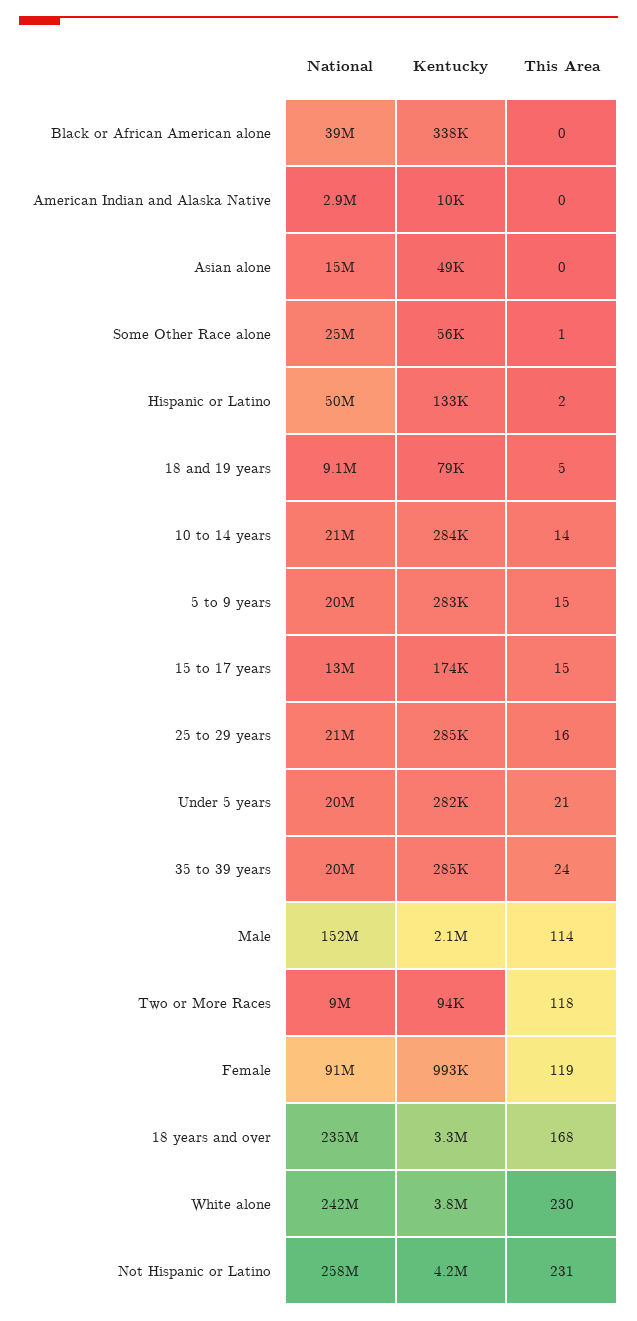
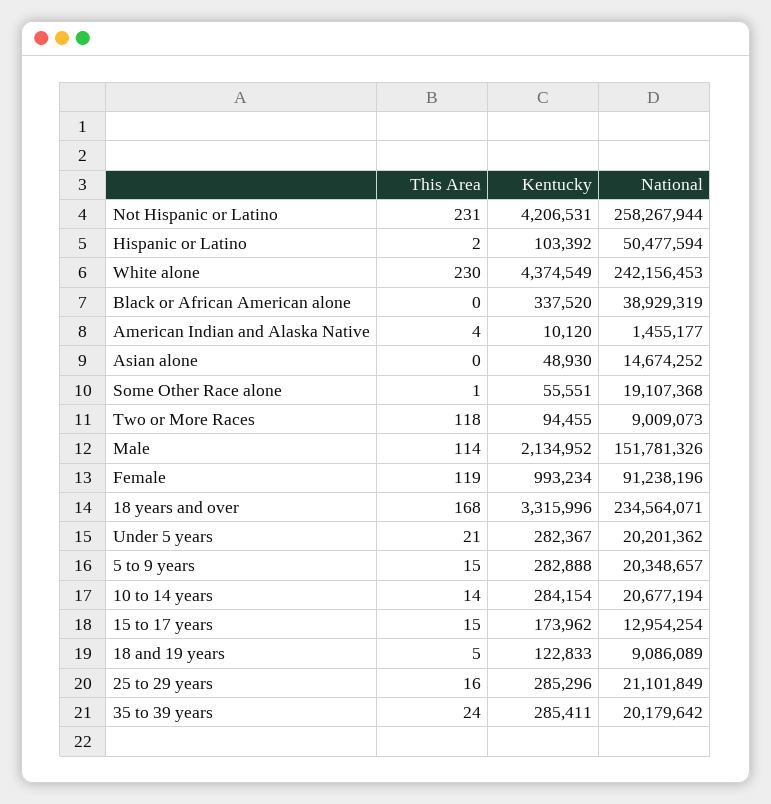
  {
    "National": {
      "Black or African American alone": 38929319,
-     "American Indian and Alaska Native": 2900000,
+     "American Indian and Alaska Native": 1455177,
      "Asian alone": 14674252,
-     "Some Other Race alone": 25000000,
+     "Some Other Race alone": 19107368,
      "Hispanic or Latino": 50477594,
      "18 and 19 years": 9086089,
      "10 to 14 years": 20677194,
      "5 to 9 years": 20348657,
      "15 to 17 years": 12954254,
      "25 to 29 years": 21101849,
      "Under 5 years": 20201362,
      "35 to 39 years": 20179642,
      "Male": 151781326,
      "Two or More Races": 9009073,
      "Female": 91238196,
      "18 years and over": 234564071,
      "White alone": 242156453,
      "Not Hispanic or Latino": 258267944
    },
    "Kentucky": {
      "Black or African American alone": 337520,
      "American Indian and Alaska Native": 10120,
      "Asian alone": 48930,
      "Some Other Race alone": 55551,
-     "Hispanic or Latino": 133000,
+     "Hispanic or Latino": 103392,
-     "18 and 19 years": 79000,
+     "18 and 19 years": 122833,
      "10 to 14 years": 284154,
      "5 to 9 years": 282888,
      "15 to 17 years": 173962,
      "25 to 29 years": 285296,
      "Under 5 years": 282367,
      "35 to 39 years": 285411,
      "Male": 2134952,
      "Two or More Races": 94455,
      "Female": 993234,
      "18 years and over": 3315996,
-     "White alone": 3800000,
+     "White alone": 4374549,
      "Not Hispanic or Latino": 4206531
    },
    "This Area": {
      "Black or African American alone": 0,
-     "American Indian and Alaska Native": 0,
+     "American Indian and Alaska Native": 4,
      "Asian alone": 0,
      "Some Other Race alone": 1,
      "Hispanic or Latino": 2,
      "18 and 19 years": 5,
      "10 to 14 years": 14,
      "5 to 9 years": 15,
      "15 to 17 years": 15,
      "25 to 29 years": 16,
      "Under 5 years": 21,
      "35 to 39 years": 24,
      "Male": 114,
      "Two or More Races": 118,
      "Female": 119,
      "18 years and over": 168,
      "White alone": 230,
      "Not Hispanic or Latino": 231
    }
  }

